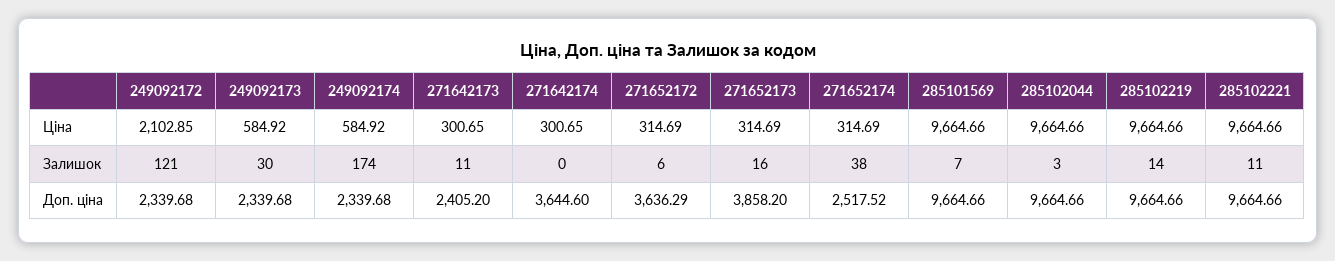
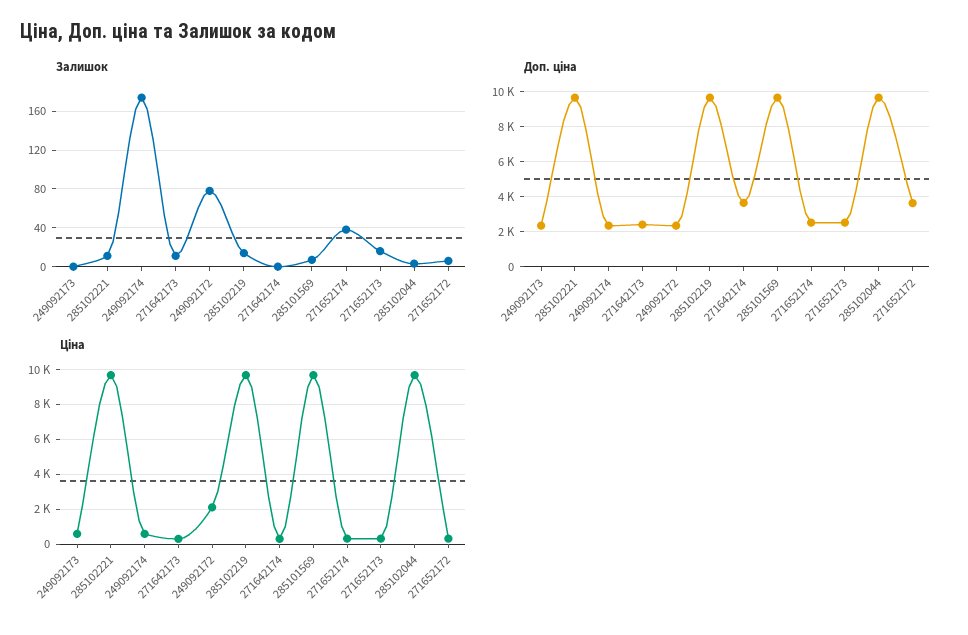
  {
    "Ціна": {
      "249092172": 2102.85,
      "249092173": 584.92,
      "249092174": 584.92,
      "271642173": 300.65,
      "271642174": 300.65,
      "271652172": 314.69,
      "271652173": 314.69,
      "271652174": 314.69,
      "285101569": 9664.66,
      "285102044": 9664.66,
      "285102219": 9664.66,
      "285102221": 9664.66
    },
    "Залишок": {
-     "249092172": 121,
+     "249092172": 80,
-     "249092173": 30,
+     "249092173": 0,
      "249092174": 174,
      "271642173": 11,
      "271642174": 0,
      "271652172": 6,
      "271652173": 16,
      "271652174": 38,
      "285101569": 7,
      "285102044": 3,
      "285102219": 14,
      "285102221": 11
    },
    "Доп. ціна": {
      "249092172": 2339.68,
      "249092173": 2339.68,
      "249092174": 2339.68,
      "271642173": 2405.2,
      "271642174": 3644.6,
      "271652172": 3636.29,
-     "271652173": 3858.2,
+     "271652173": 2500,
      "271652174": 2517.52,
      "285101569": 9664.66,
      "285102044": 9664.66,
      "285102219": 9664.66,
      "285102221": 9664.66
    }
  }

